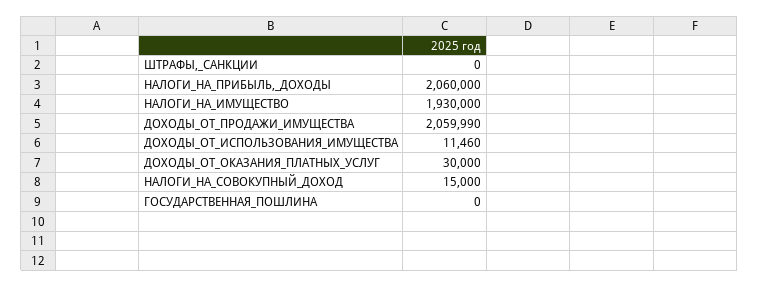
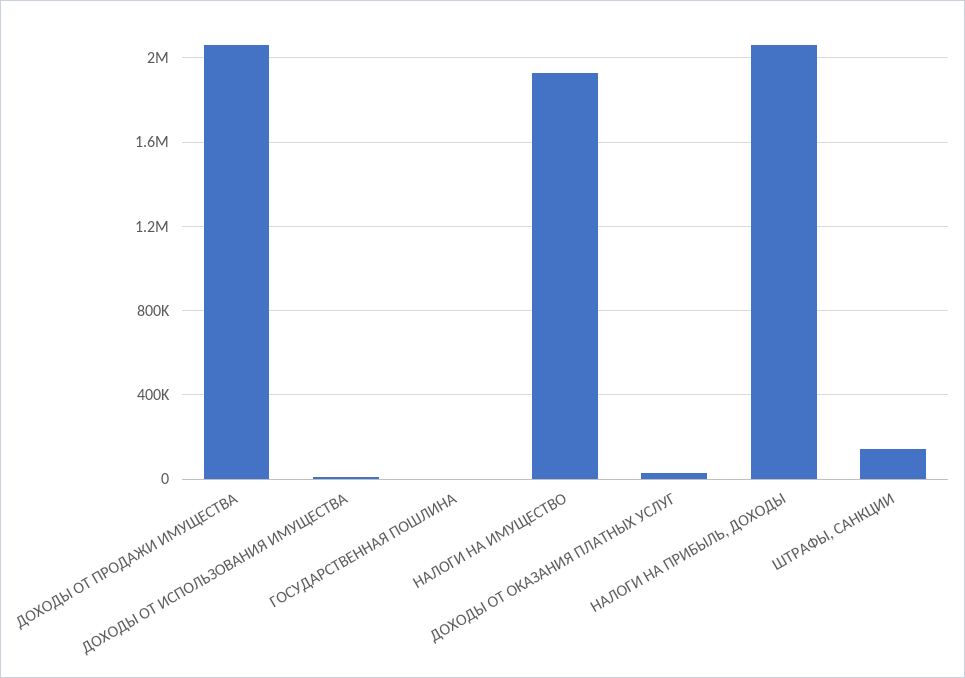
  {
-   "ШТРАФЫ,_САНКЦИИ": 0,
+   "ШТРАФЫ,_САНКЦИИ": 150000,
    "НАЛОГИ_НА_ПРИБЫЛЬ,_ДОХОДЫ": 2060000,
    "НАЛОГИ_НА_ИМУЩЕСТВО": 1930000,
    "ДОХОДЫ_ОТ_ПРОДАЖИ_ИМУЩЕСТВА": 2059990,
    "ДОХОДЫ_ОТ_ИСПОЛЬЗОВАНИЯ_ИМУЩЕСТВА": 11460,
    "ДОХОДЫ_ОТ_ОКАЗАНИЯ_ПЛАТНЫХ_УСЛУГ": 30000,
-   "НАЛОГИ_НА_СОВОКУПНЫЙ_ДОХОД": 15000,
    "ГОСУДАРСТВЕННАЯ_ПОШЛИНА": 0
  }

